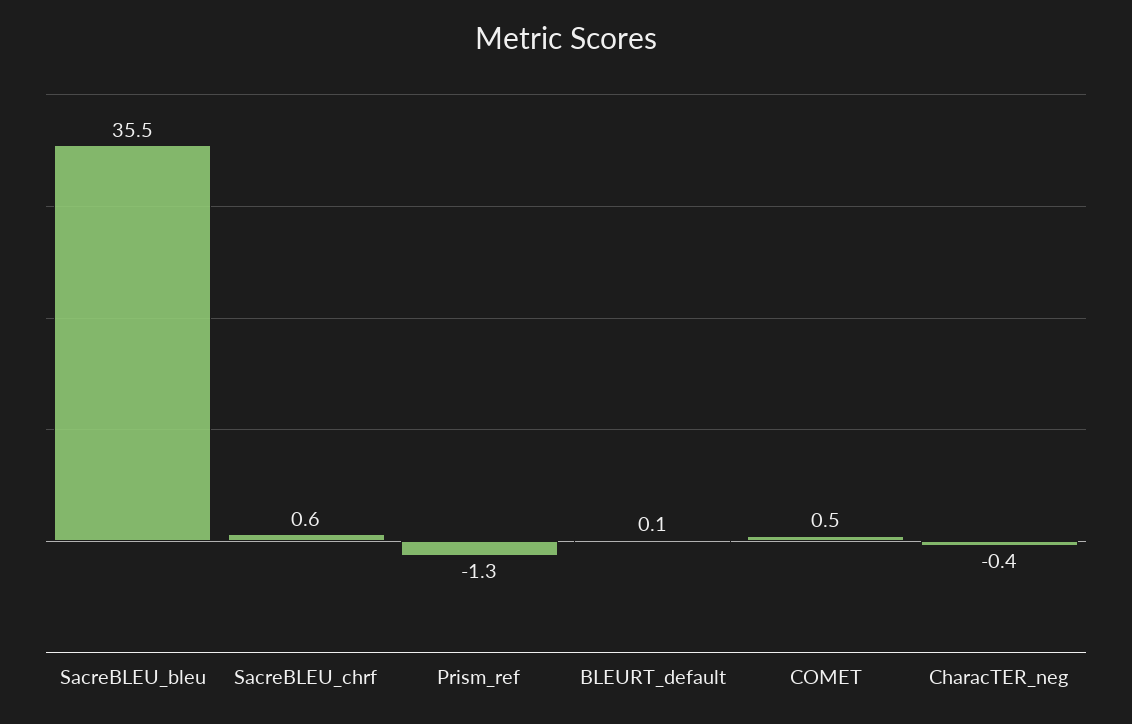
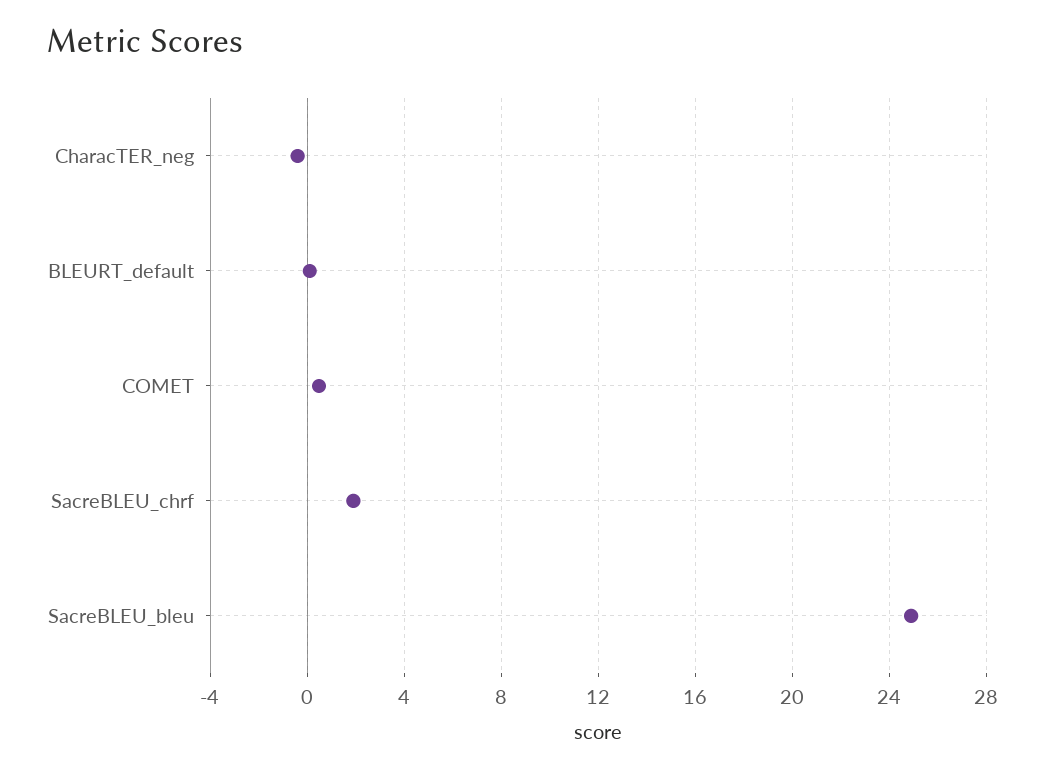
  {
-   "SacreBLEU_bleu": 35.5,
+   "SacreBLEU_bleu": 25,
-   "SacreBLEU_chrf": 0.6,
+   "SacreBLEU_chrf": 2,
-   "Prism_ref": -1.3,
    "BLEURT_default": 0.1,
    "COMET": 0.5,
    "CharacTER_neg": -0.4
  }

